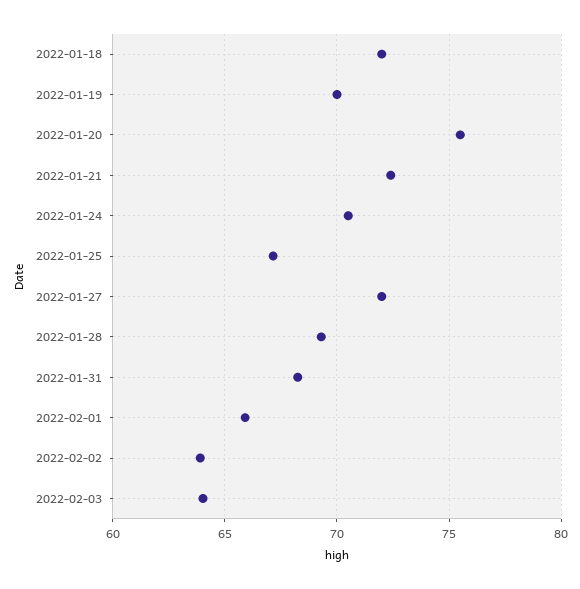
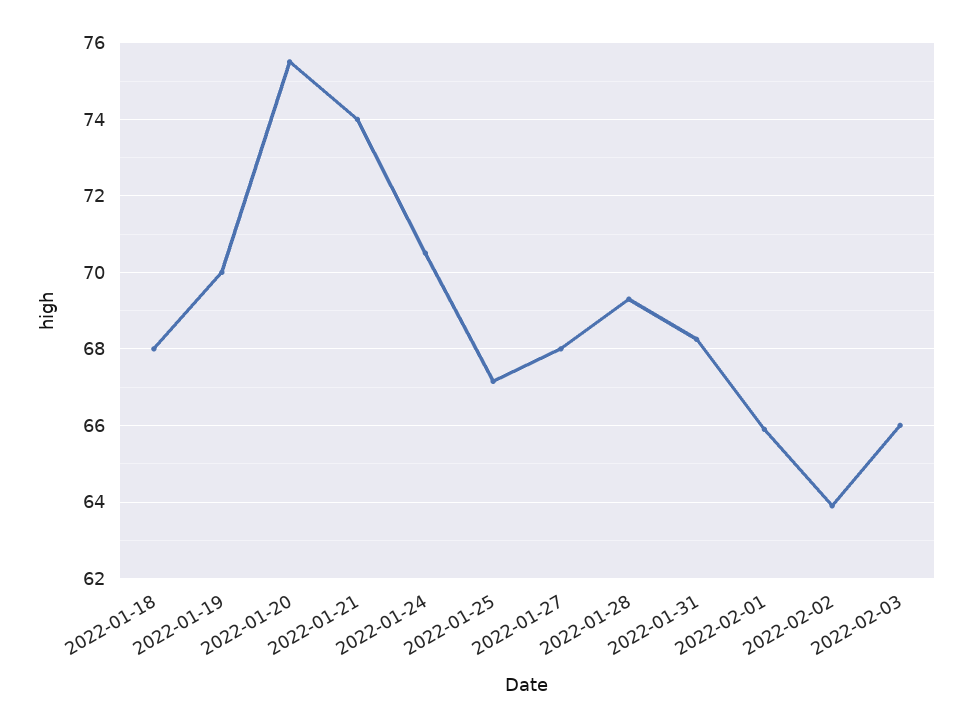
  {
-   "2022-01-18": 72,
+   "2022-01-18": 68,
    "2022-01-19": 70,
    "2022-01-20": 75.6,
-   "2022-01-21": 72.5,
+   "2022-01-21": 74,
    "2022-01-24": 70.6,
    "2022-01-25": 67.2,
-   "2022-01-27": 72,
+   "2022-01-27": 68,
    "2022-01-28": 69.4,
    "2022-01-31": 68.2,
    "2022-02-01": 66,
    "2022-02-02": 64,
-   "2022-02-03": 64
+   "2022-02-03": 66
  }

